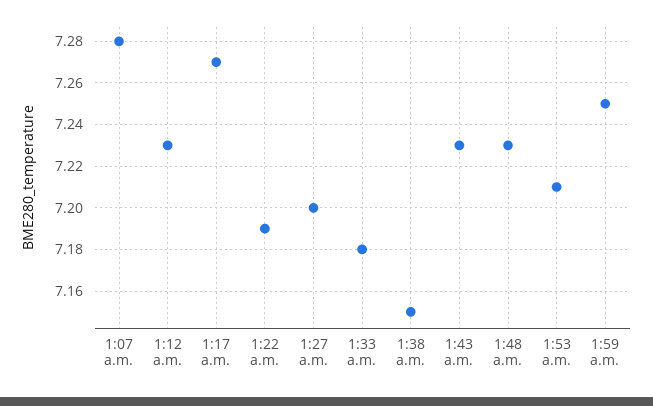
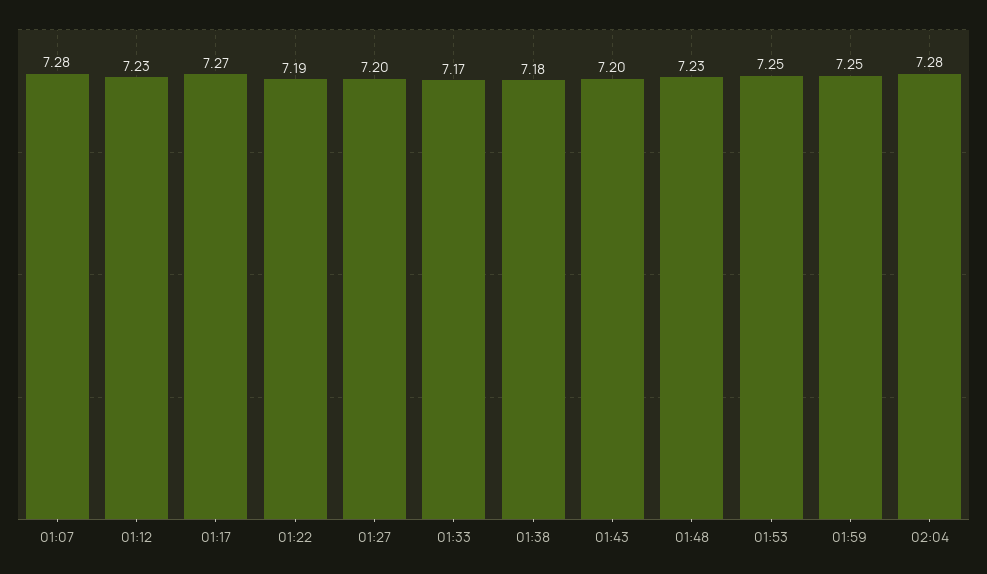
  {
    "1:07 a.m.": 7.28,
    "1:12 a.m.": 7.23,
    "1:17 a.m.": 7.27,
    "1:22 a.m.": 7.19,
    "1:27 a.m.": 7.2,
-   "1:33 a.m.": 7.18,
+   "1:33 a.m.": 7.17,
-   "1:38 a.m.": 7.15,
+   "1:38 a.m.": 7.18,
-   "1:43 a.m.": 7.23,
+   "1:43 a.m.": 7.2,
    "1:48 a.m.": 7.23,
-   "1:53 a.m.": 7.21,
+   "1:53 a.m.": 7.25,
-   "1:59 a.m.": 7.25
+   "1:59 a.m.": 7.25,
+   "02:04": 7.28
  }

